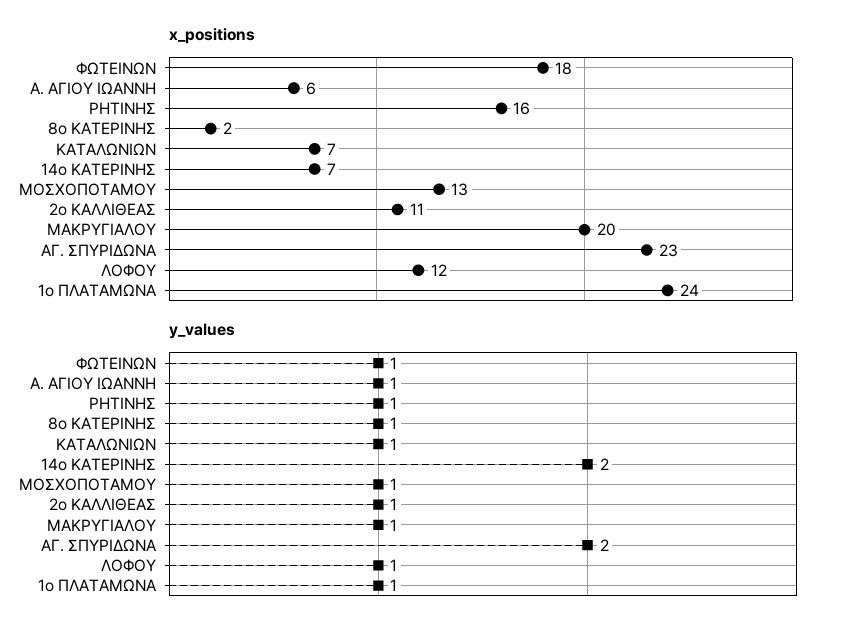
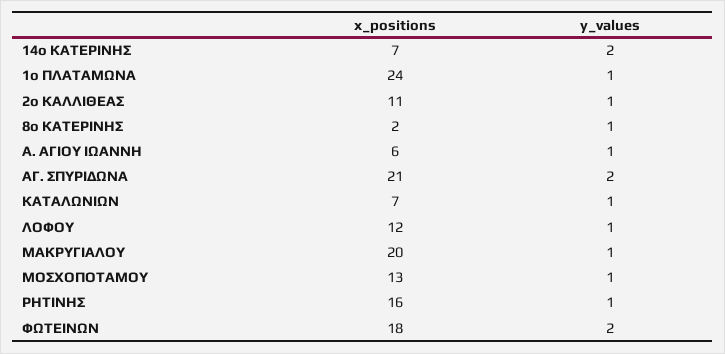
  {
    "x_positions": {
      "ΦΩΤΕΙΝΩΝ": 18,
      "A. ΑΓΙΟΥ ΙΩΑΝΝΗ": 6,
      "ΡΗΤΙΝΗΣ": 16,
      "8ο ΚΑΤΕΡΙΝΗΣ": 2,
      "ΚΑΤΑΛΩΝΙΩΝ": 7,
      "14o ΚΑΤΕΡΙΝΗΣ": 7,
      "ΜΟΣΧΟΠΟΤΑΜΟΥ": 13,
      "2o ΚΑΛΛΙΘΕΑΣ": 11,
      "ΜΑΚΡΥΓΙΑΛΟΥ": 20,
-     "ΑΓ. ΣΠΥΡΙΔΩΝΑ": 23,
+     "ΑΓ. ΣΠΥΡΙΔΩΝΑ": 21,
      "ΛΟΦΟΥ": 12,
      "1ο ΠΛΑΤΑΜΩΝΑ": 24
    },
    "y_values": {
-     "ΦΩΤΕΙΝΩΝ": 1,
+     "ΦΩΤΕΙΝΩΝ": 2,
      "A. ΑΓΙΟΥ ΙΩΑΝΝΗ": 1,
      "ΡΗΤΙΝΗΣ": 1,
      "8ο ΚΑΤΕΡΙΝΗΣ": 1,
      "ΚΑΤΑΛΩΝΙΩΝ": 1,
      "14o ΚΑΤΕΡΙΝΗΣ": 2,
      "ΜΟΣΧΟΠΟΤΑΜΟΥ": 1,
      "2o ΚΑΛΛΙΘΕΑΣ": 1,
      "ΜΑΚΡΥΓΙΑΛΟΥ": 1,
      "ΑΓ. ΣΠΥΡΙΔΩΝΑ": 2,
      "ΛΟΦΟΥ": 1,
      "1ο ΠΛΑΤΑΜΩΝΑ": 1
    }
  }

